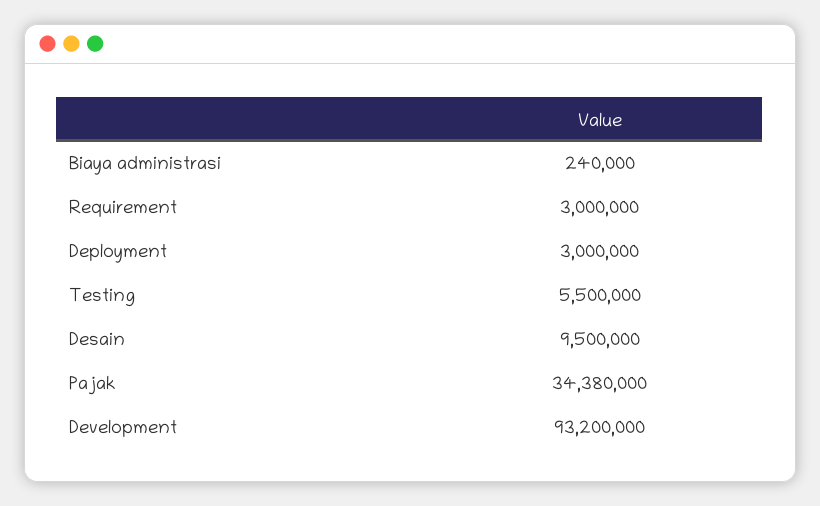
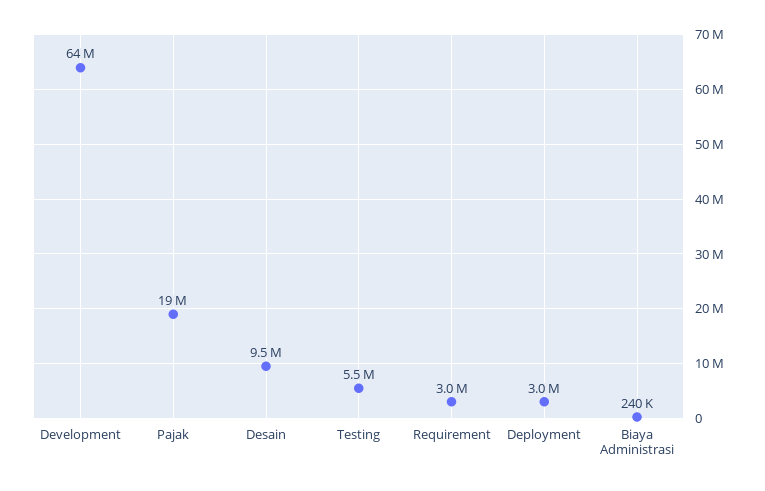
  {
    "Biaya administrasi": 240000,
    "Requirement": 3000000,
    "Deployment": 3000000,
    "Testing": 5500000,
    "Desain": 9500000,
-   "Pajak": 34380000,
+   "Pajak": 19000000,
-   "Development": 93200000
+   "Development": 64000000
  }

